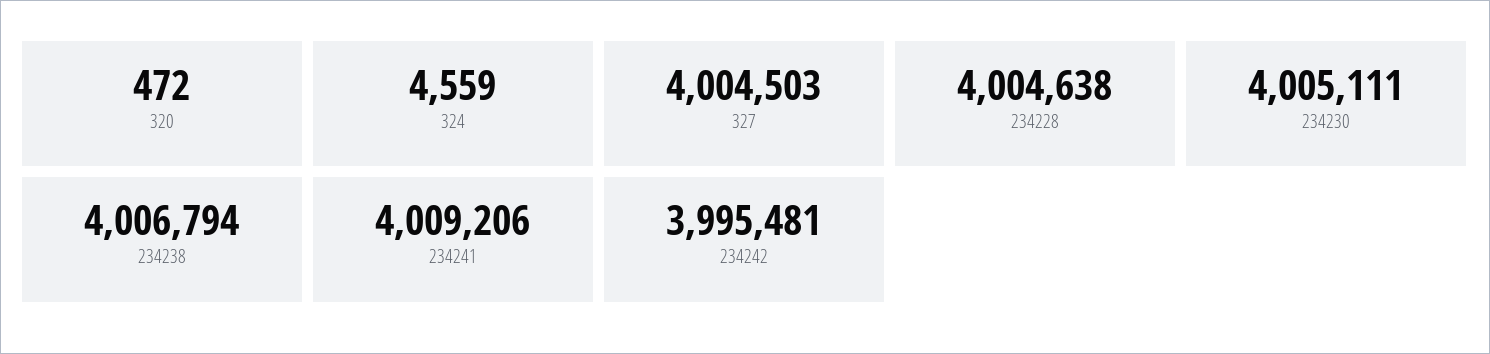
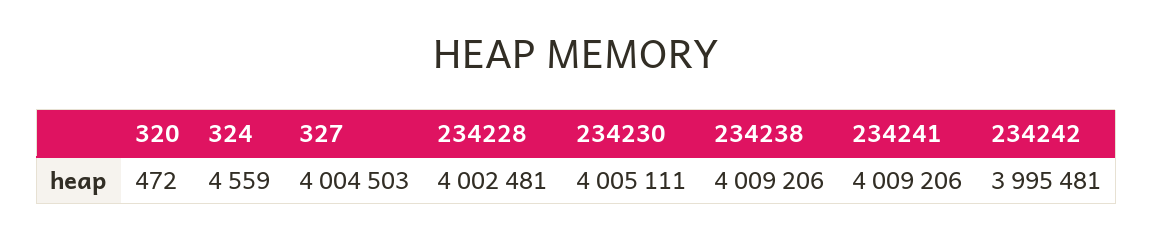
  {
    "320": 472,
    "324": 4559,
    "327": 4004503,
-   "234228": 4004638,
+   "234228": 4002481,
    "234230": 4005111,
-   "234238": 4006794,
+   "234238": 4009206,
    "234241": 4009206,
    "234242": 3995481
  }

